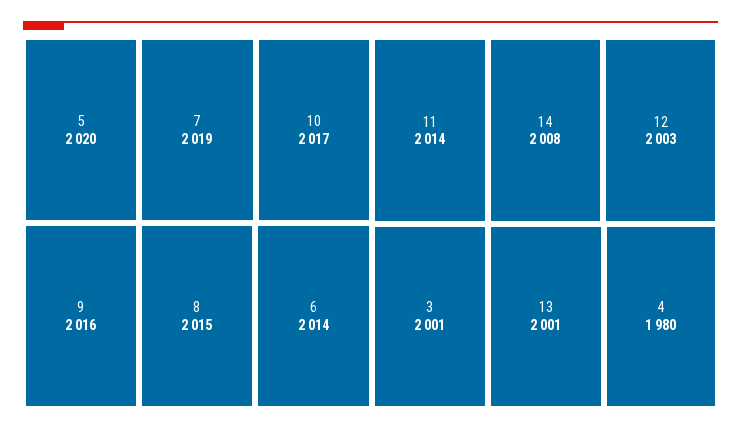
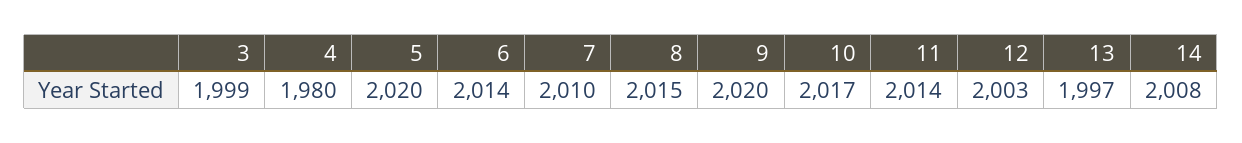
  {
    "5": 2020,
-   "7": 2019,
+   "7": 2010,
    "10": 2017,
-   "9": 2016,
+   "9": 2020,
    "8": 2015,
    "6": 2014,
    "11": 2014,
    "14": 2008,
    "12": 2003,
-   "3": 2001,
+   "3": 1999,
-   "13": 2001,
+   "13": 1997,
    "4": 1980
  }

